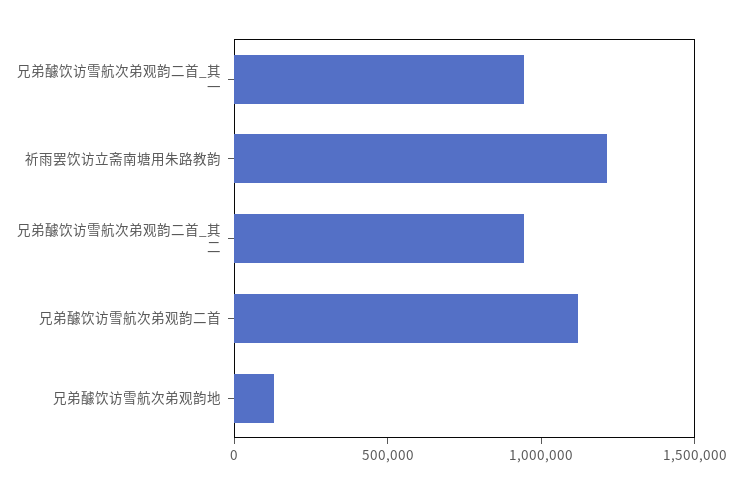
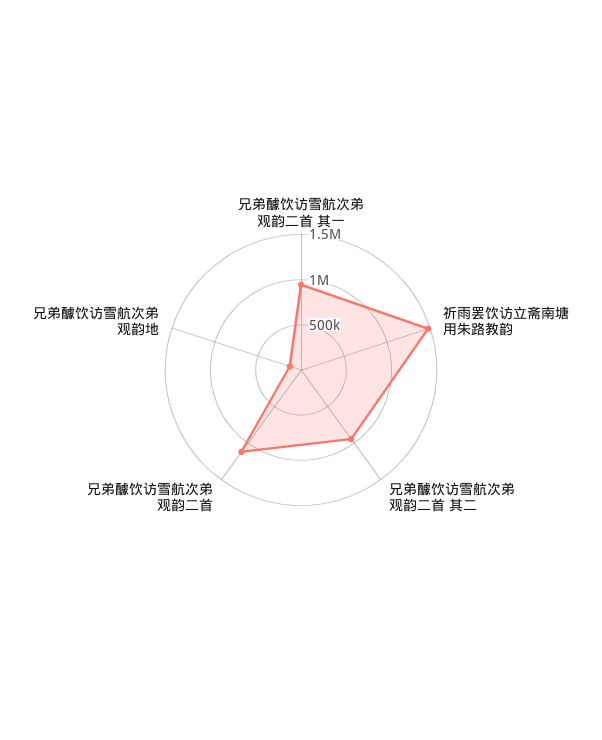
  {
    "兄弟醵饮访雪航次弟观韵二首_其一": 900000,
-   "祈雨罢饮访立斋南塘用朱路教韵": 1200000,
+   "祈雨罢饮访立斋南塘用朱路教韵": 1500000,
    "兄弟醵饮访雪航次弟观韵二首_其二": 900000,
    "兄弟醵饮访雪航次弟观韵二首": 1100000,
    "兄弟醵饮访雪航次弟观韵地": 100000
  }

